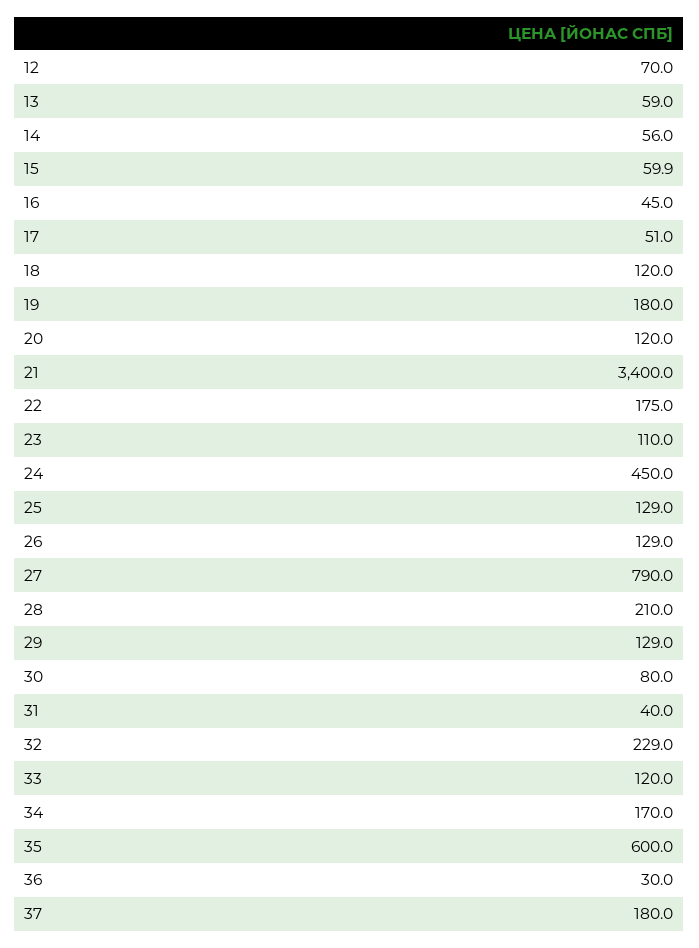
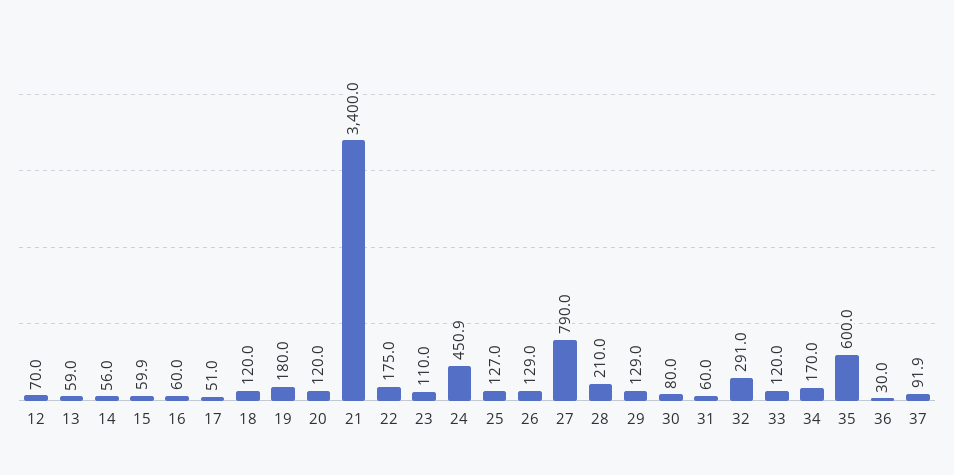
  {
    "12": 70,
    "13": 59,
    "14": 56,
    "15": 59.9,
-   "16": 45,
+   "16": 60,
    "17": 51,
    "18": 120,
    "19": 180,
    "20": 120,
    "21": 3400,
    "22": 175,
    "23": 110,
-   "24": 450,
+   "24": 450.9,
-   "25": 129,
+   "25": 127,
    "26": 129,
    "27": 790,
    "28": 210,
    "29": 129,
    "30": 80,
-   "31": 40,
+   "31": 60,
-   "32": 229,
+   "32": 291,
    "33": 120,
    "34": 170,
    "35": 600,
    "36": 30,
-   "37": 180
+   "37": 91.9
  }

